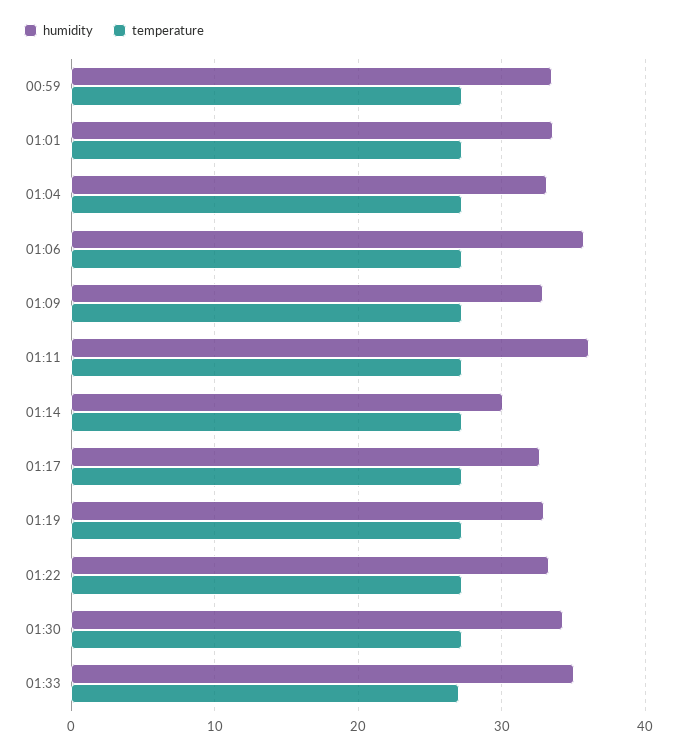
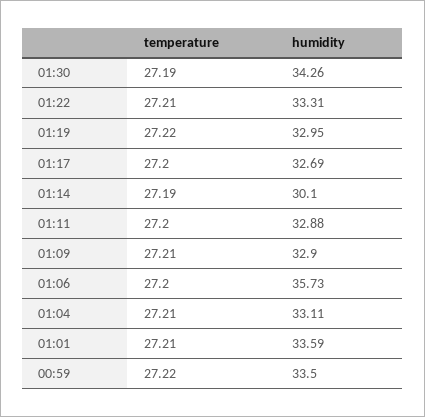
  {
    "humidity": {
      "00:59": 33.5,
      "01:01": 33.59,
      "01:04": 33.11,
      "01:06": 35.73,
      "01:09": 32.9,
-     "01:11": 36,
+     "01:11": 32.88,
      "01:14": 30.1,
      "01:17": 32.69,
      "01:19": 32.95,
      "01:22": 33.31,
-     "01:30": 34.26,
+     "01:30": 34.26
-     "01:33": 35
    },
    "temperature": {
      "00:59": 27.22,
      "01:01": 27.21,
      "01:04": 27.21,
      "01:06": 27.2,
      "01:09": 27.21,
      "01:11": 27.2,
      "01:14": 27.19,
      "01:17": 27.2,
      "01:19": 27.22,
      "01:22": 27.21,
-     "01:30": 27.19,
+     "01:30": 27.19
-     "01:33": 27
    }
  }

